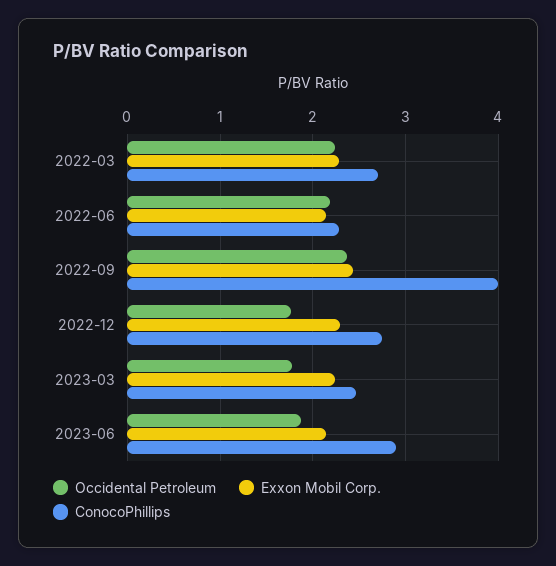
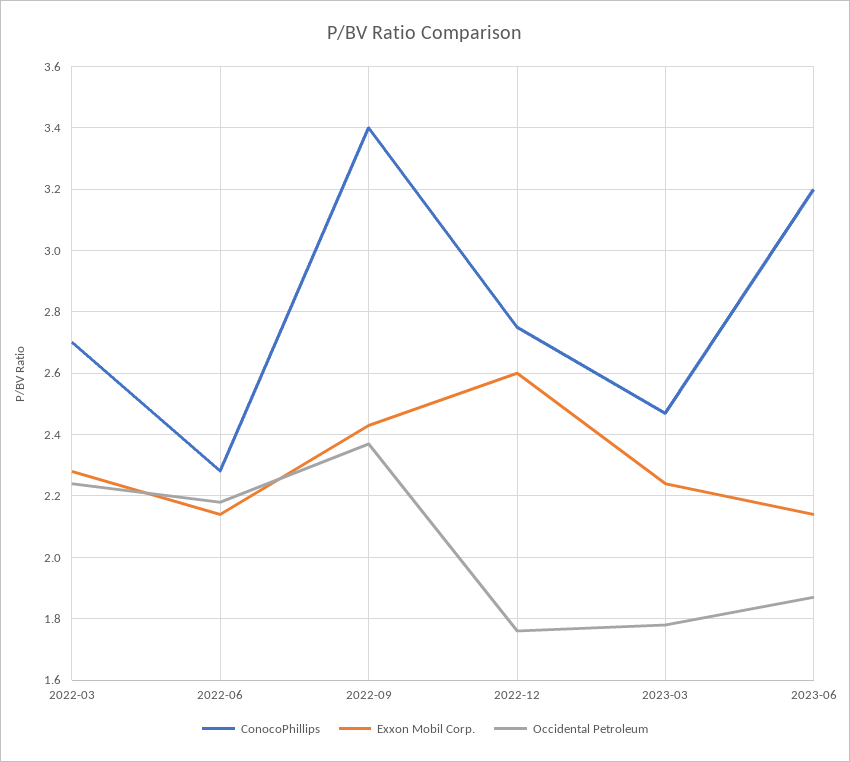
  {
    "Occidental Petroleum": {
      "2022-03": 2.25,
      "2022-06": 2.2,
      "2022-09": 2.35,
      "2022-12": 1.75,
      "2023-03": 1.8,
      "2023-06": 1.85
    },
    "Exxon Mobil Corp.": {
      "2022-03": 2.3,
      "2022-06": 2.15,
      "2022-09": 2.45,
-     "2022-12": 2.3,
+     "2022-12": 2.6,
      "2023-03": 2.25,
      "2023-06": 2.15
    },
    "ConocoPhillips": {
      "2022-03": 2.7,
      "2022-06": 2.3,
-     "2022-09": 4,
+     "2022-09": 3.4,
      "2022-12": 2.75,
      "2023-03": 2.45,
-     "2023-06": 2.9
+     "2023-06": 3.2
    }
  }

